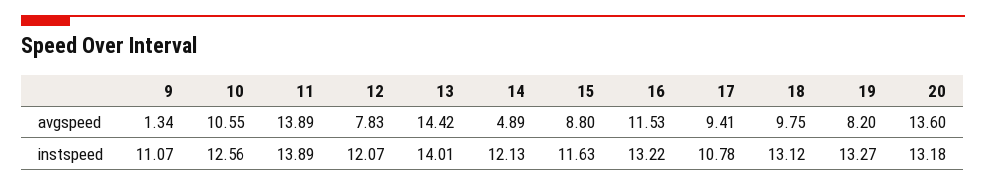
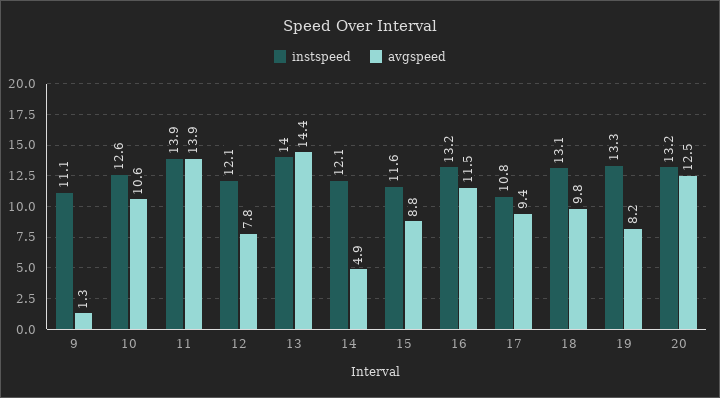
  {
    "avgspeed": {
      "9": 1.34,
      "10": 10.55,
      "11": 13.89,
      "12": 7.83,
      "13": 14.42,
      "14": 4.89,
      "15": 8.8,
      "16": 11.53,
      "17": 9.41,
      "18": 9.75,
      "19": 8.2,
-     "20": 13.6
+     "20": 12.5
    },
    "instspeed": {
      "9": 11.07,
      "10": 12.56,
      "11": 13.89,
      "12": 12.07,
      "13": 14.01,
      "14": 12.13,
      "15": 11.63,
      "16": 13.22,
      "17": 10.78,
      "18": 13.12,
      "19": 13.27,
      "20": 13.18
    }
  }

